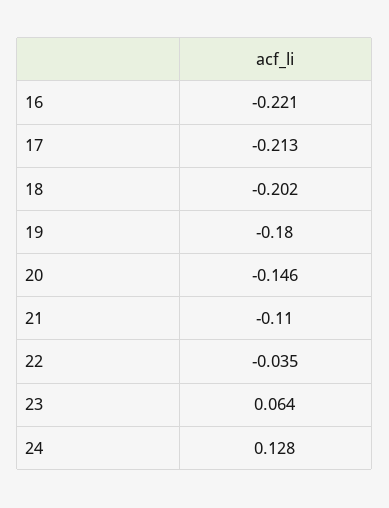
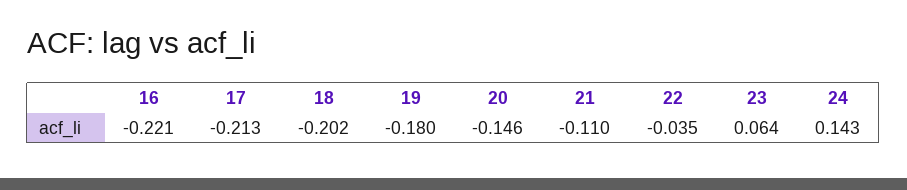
  {
    "16": -0.221,
    "17": -0.213,
    "18": -0.202,
    "19": -0.18,
    "20": -0.146,
    "21": -0.11,
    "22": -0.035,
    "23": 0.064,
-   "24": 0.128
+   "24": 0.143
  }

